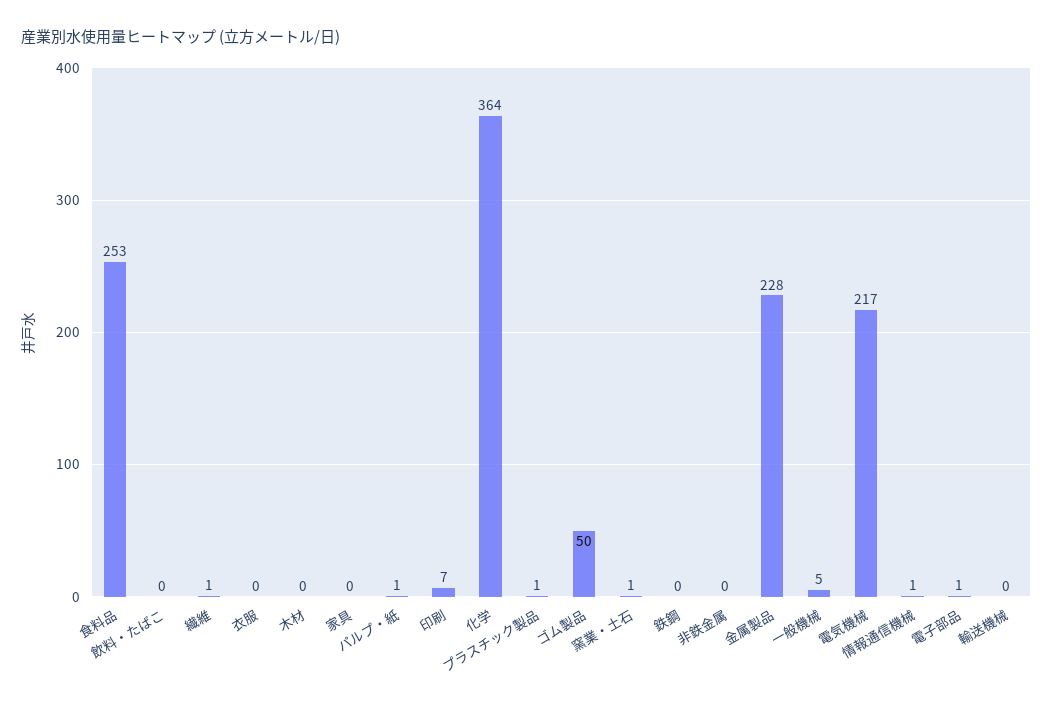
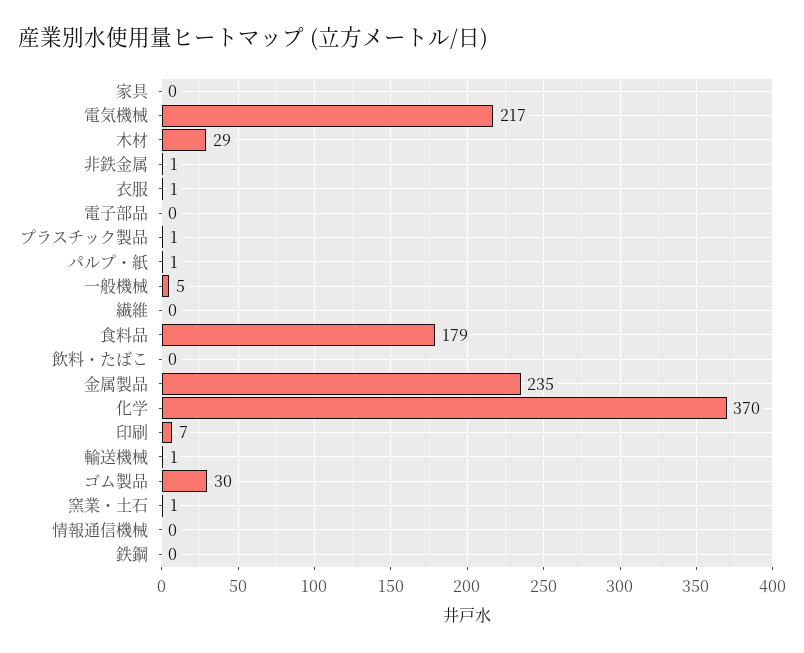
  {
-   "食料品": 253,
+   "食料品": 179,
    "飲料・たばこ": 0,
-   "繊維": 1,
+   "繊維": 0,
-   "衣服": 0,
+   "衣服": 1,
-   "木材": 0,
+   "木材": 29,
    "家具": 0,
    "パルプ・紙": 1,
    "印刷": 7,
-   "化学": 364,
+   "化学": 370,
    "プラスチック製品": 1,
-   "ゴム製品": 50,
+   "ゴム製品": 30,
    "窯業・土石": 1,
    "鉄鋼": 0,
-   "非鉄金属": 0,
+   "非鉄金属": 1,
-   "金属製品": 228,
+   "金属製品": 235,
    "一般機械": 5,
    "電気機械": 217,
-   "情報通信機械": 1,
+   "情報通信機械": 0,
-   "電子部品": 1,
+   "電子部品": 0,
-   "輸送機械": 0
+   "輸送機械": 1
  }

